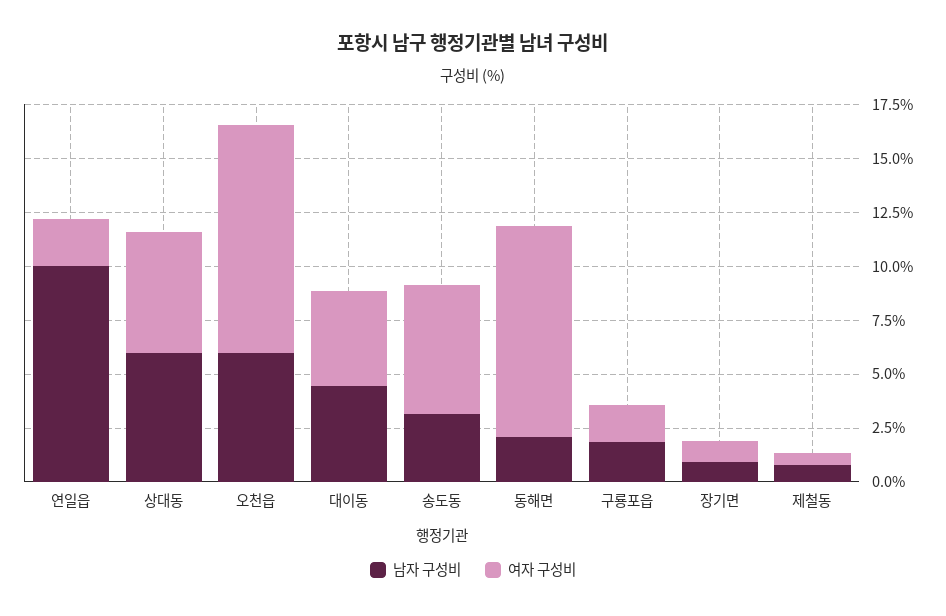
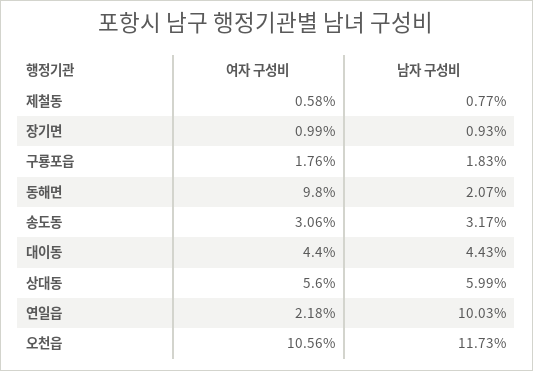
  {
    "남자 구성비": {
      "연일읍": 10.03,
      "상대동": 5.99,
-     "오천읍": 6,
+     "오천읍": 11.73,
      "대이동": 4.43,
      "송도동": 3.17,
      "동해면": 2.07,
      "구룡포읍": 1.83,
      "장기면": 0.93,
      "제철동": 0.77
    },
    "여자 구성비": {
      "연일읍": 2.18,
      "상대동": 5.6,
      "오천읍": 10.56,
      "대이동": 4.4,
-     "송도동": 6,
+     "송도동": 3.06,
      "동해면": 9.8,
      "구룡포읍": 1.76,
      "장기면": 0.99,
      "제철동": 0.58
    }
  }

